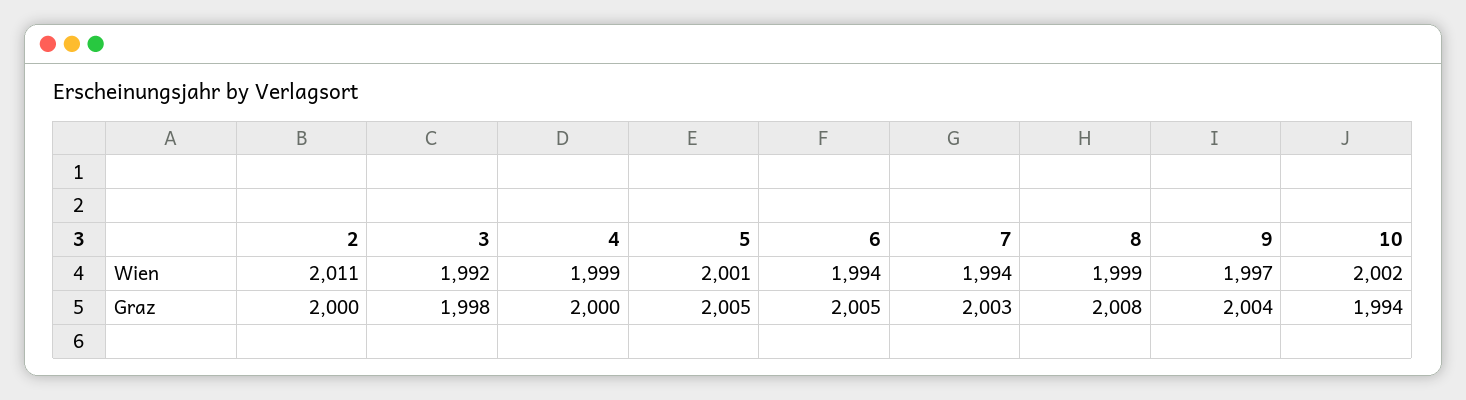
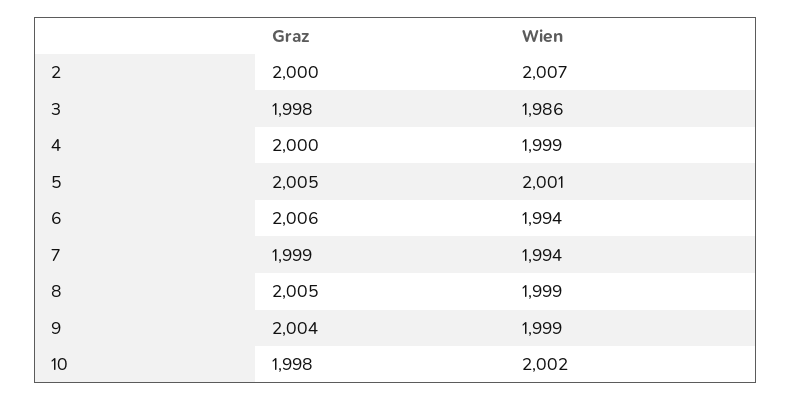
  {
    "2": {
-     "Wien": 2011,
+     "Wien": 2007,
      "Graz": 2000
    },
    "3": {
-     "Wien": 1992,
+     "Wien": 1986,
      "Graz": 1998
    },
    "4": {
      "Wien": 1999,
      "Graz": 2000
    },
    "5": {
      "Wien": 2001,
      "Graz": 2005
    },
    "6": {
      "Wien": 1994,
-     "Graz": 2005
+     "Graz": 2006
    },
    "7": {
      "Wien": 1994,
-     "Graz": 2003
+     "Graz": 1999
    },
    "8": {
      "Wien": 1999,
-     "Graz": 2008
+     "Graz": 2005
    },
    "9": {
-     "Wien": 1997,
+     "Wien": 1999,
      "Graz": 2004
    },
    "10": {
      "Wien": 2002,
-     "Graz": 1994
+     "Graz": 1998
    }
  }

